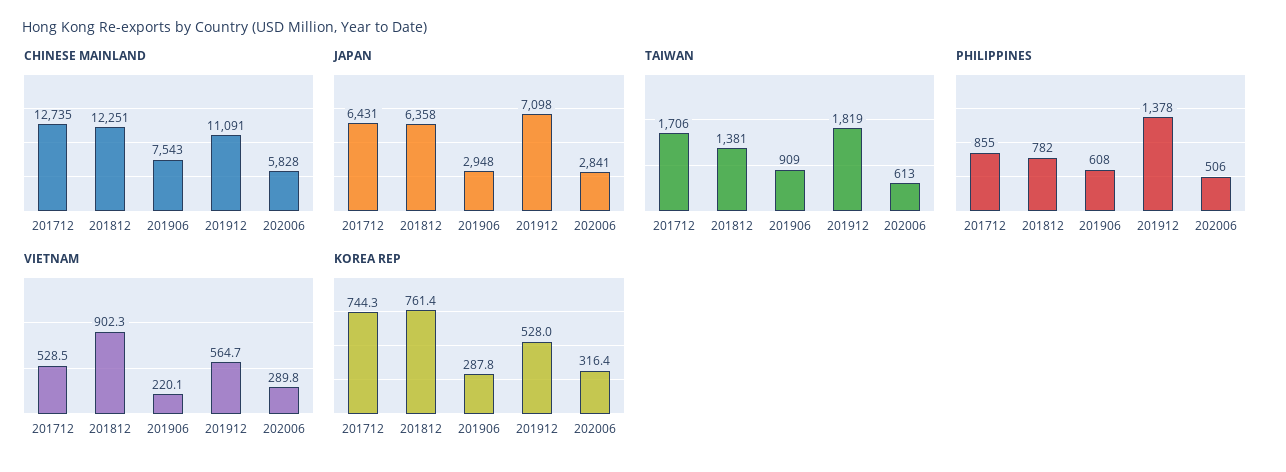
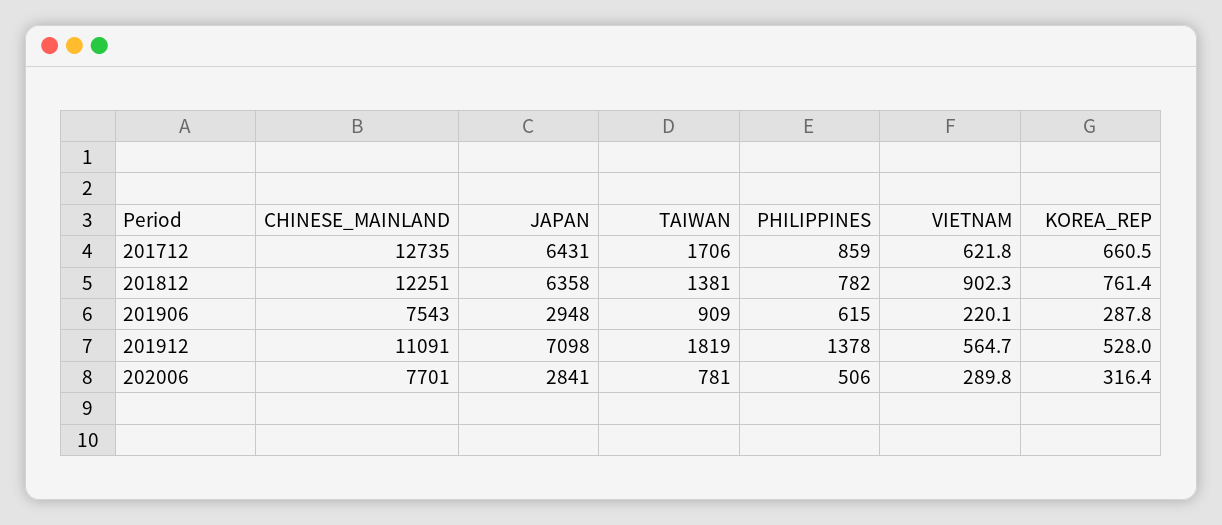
  {
    "CHINESE MAINLAND": {
      "201712": 12735,
      "201812": 12251,
      "201906": 7543,
      "201912": 11091,
-     "202006": 5828
+     "202006": 7701
    },
    "JAPAN": {
      "201712": 6431,
      "201812": 6358,
      "201906": 2948,
      "201912": 7098,
      "202006": 2841
    },
    "TAIWAN": {
      "201712": 1706,
      "201812": 1381,
      "201906": 909,
      "201912": 1819,
-     "202006": 613
+     "202006": 781
    },
    "PHILIPPINES": {
-     "201712": 855,
+     "201712": 859,
      "201812": 782,
-     "201906": 608,
+     "201906": 615,
      "201912": 1378,
      "202006": 506
    },
    "VIETNAM": {
-     "201712": 528.5,
+     "201712": 621.8,
      "201812": 902.3,
      "201906": 220.1,
      "201912": 564.7,
      "202006": 289.8
    },
    "KOREA REP": {
-     "201712": 744.3,
+     "201712": 660.5,
      "201812": 761.4,
      "201906": 287.8,
      "201912": 528,
      "202006": 316.4
    }
  }

